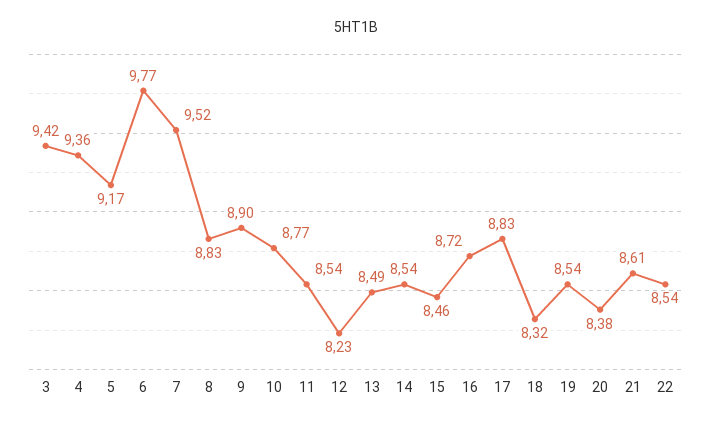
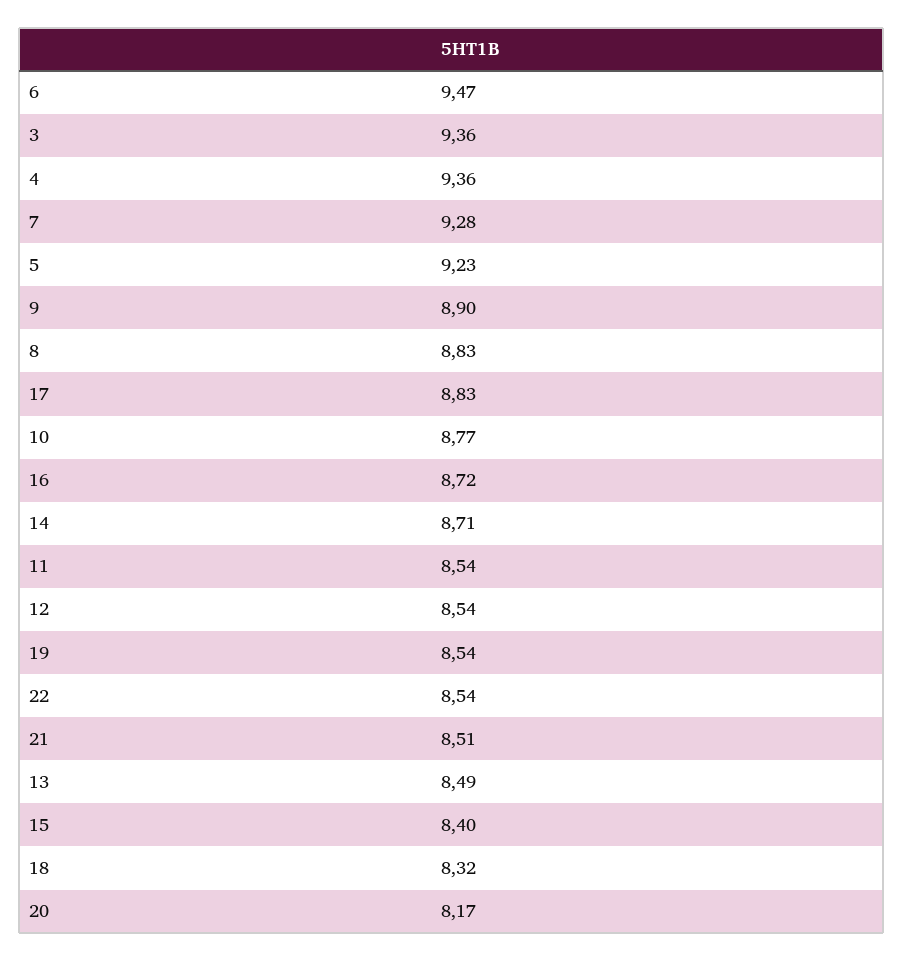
  {
-   "3": 9.42,
+   "3": 9.36,
    "4": 9.36,
-   "5": 9.17,
+   "5": 9.23,
-   "6": 9.77,
+   "6": 9.47,
-   "7": 9.52,
+   "7": 9.28,
    "8": 8.83,
    "9": 8.9,
    "10": 8.77,
    "11": 8.54,
-   "12": 8.23,
+   "12": 8.54,
    "13": 8.49,
-   "14": 8.54,
+   "14": 8.71,
-   "15": 8.46,
+   "15": 8.4,
    "16": 8.72,
    "17": 8.83,
    "18": 8.32,
    "19": 8.54,
-   "20": 8.38,
+   "20": 8.17,
-   "21": 8.61,
+   "21": 8.51,
    "22": 8.54
  }

